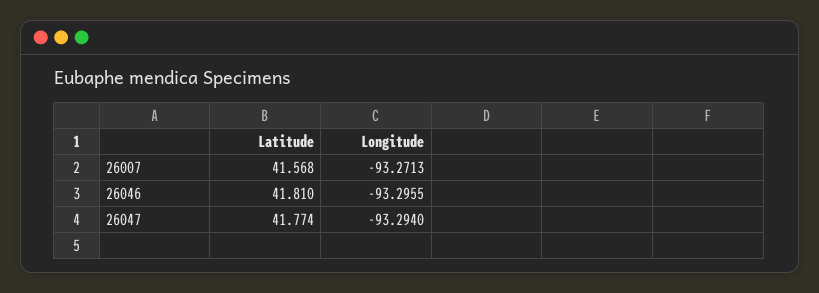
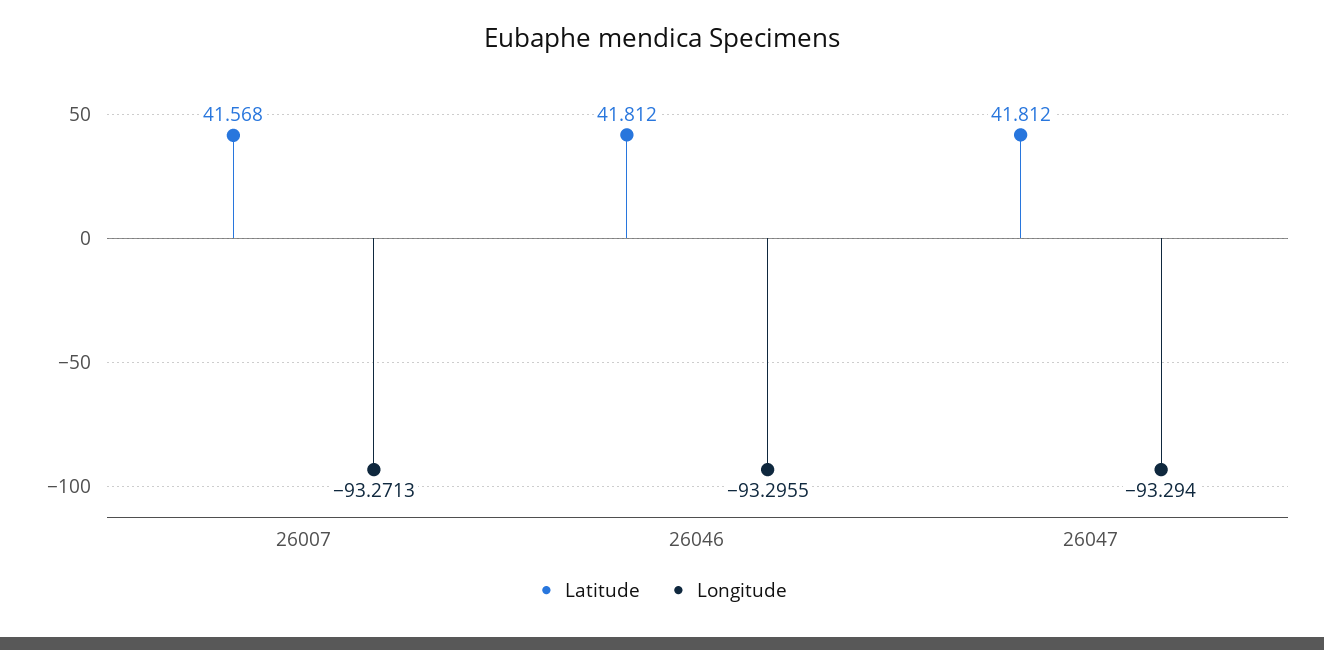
  {
    "Latitude": {
      "26007": 41.568,
-     "26046": 41.81,
+     "26046": 41.812,
-     "26047": 41.774
+     "26047": 41.812
    },
    "Longitude": {
      "26007": -93.2713,
      "26046": -93.2955,
      "26047": -93.294
    }
  }

